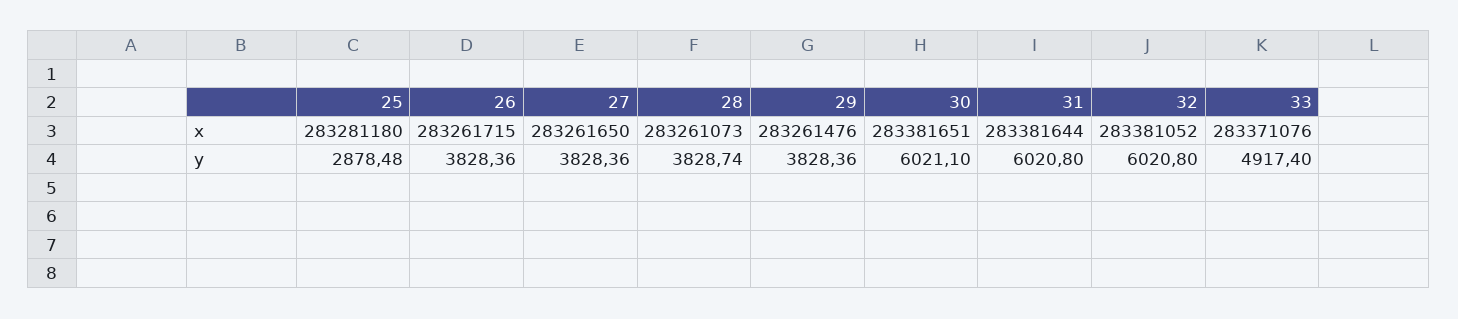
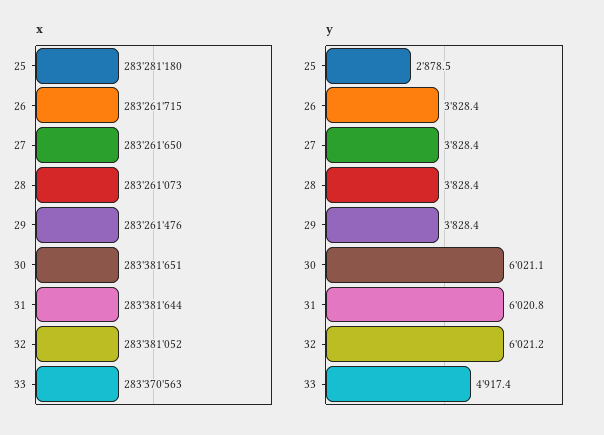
  {
    "x": {
      "25": 283281180,
      "26": 283261715,
      "27": 283261650,
      "28": 283261073,
      "29": 283261476,
      "30": 283381651,
      "31": 283381644,
      "32": 283381052,
-     "33": 283371076
+     "33": 283370563
    },
    "y": {
      "25": 2878.48,
      "26": 3828.36,
      "27": 3828.36,
-     "28": 3828.74,
+     "28": 3828.4,
      "29": 3828.36,
      "30": 6021.1,
      "31": 6020.8,
-     "32": 6020.8,
+     "32": 6021.2,
      "33": 4917.4
    }
  }

